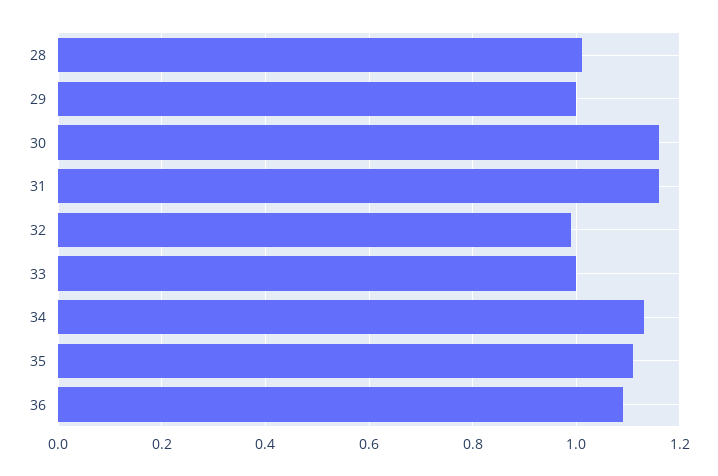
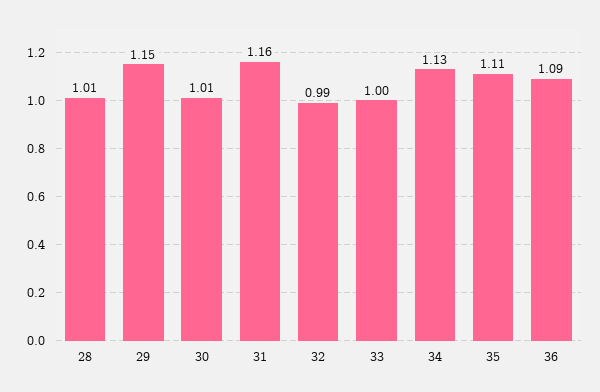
  {
    "28": 1.01,
-   "29": 1,
+   "29": 1.15,
-   "30": 1.15,
+   "30": 1.01,
    "31": 1.16,
    "32": 0.99,
    "33": 1,
    "34": 1.13,
    "35": 1.11,
    "36": 1.09
  }

